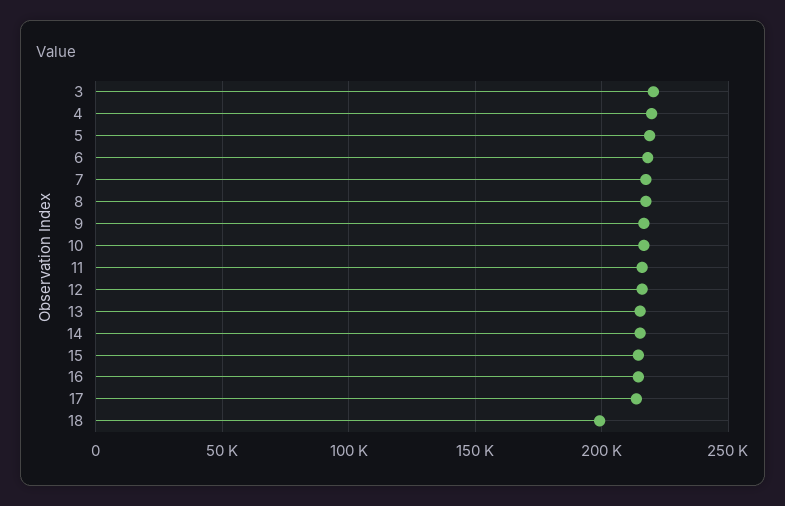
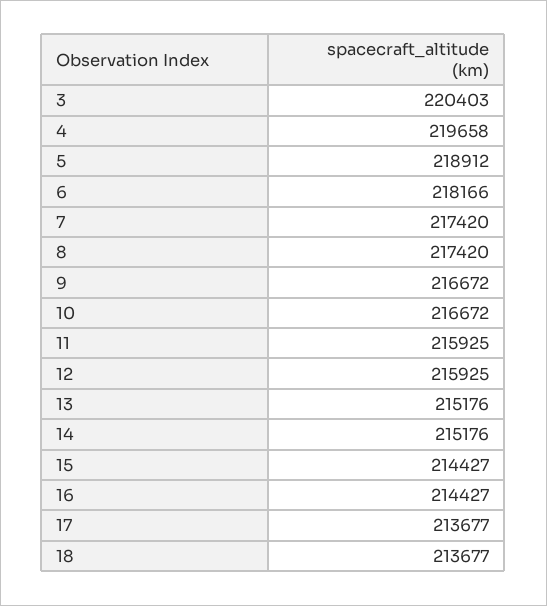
  {
    "3": 220403,
    "4": 219658,
    "5": 218912,
    "6": 218166,
    "7": 217420,
    "8": 217420,
    "9": 216672,
    "10": 216672,
    "11": 215925,
    "12": 215925,
    "13": 215176,
    "14": 215176,
    "15": 214427,
    "16": 214427,
    "17": 213677,
-   "18": 200000
+   "18": 213677
  }

